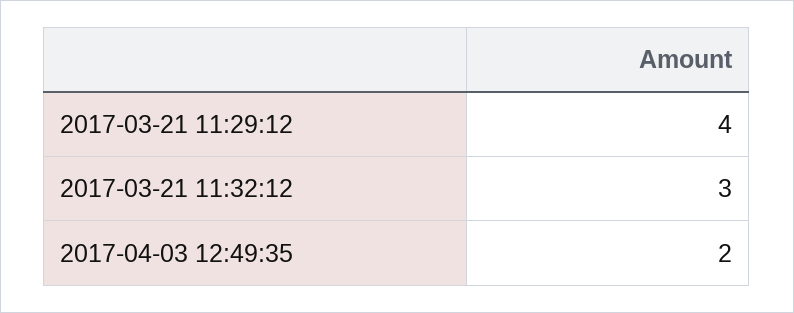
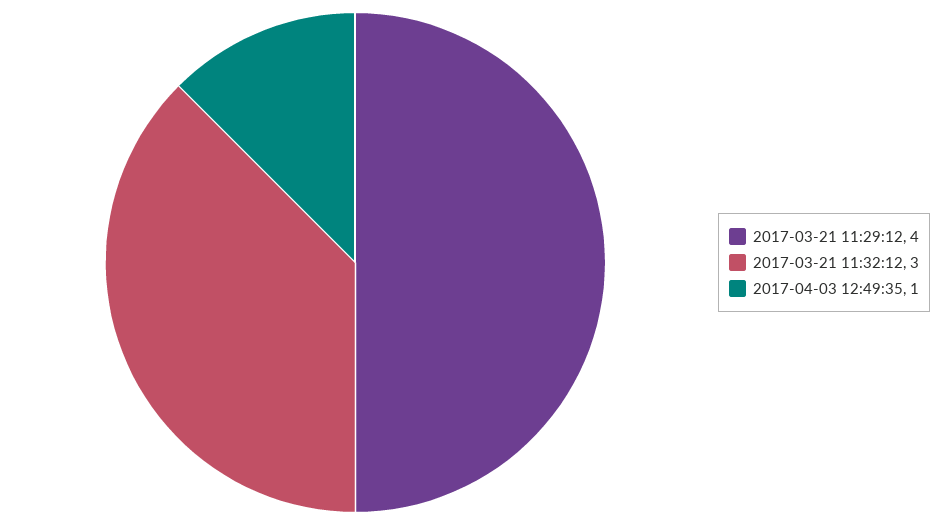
  {
    "2017-03-21 11:29:12": 4,
    "2017-03-21 11:32:12": 3,
-   "2017-04-03 12:49:35": 2
+   "2017-04-03 12:49:35": 1
  }

